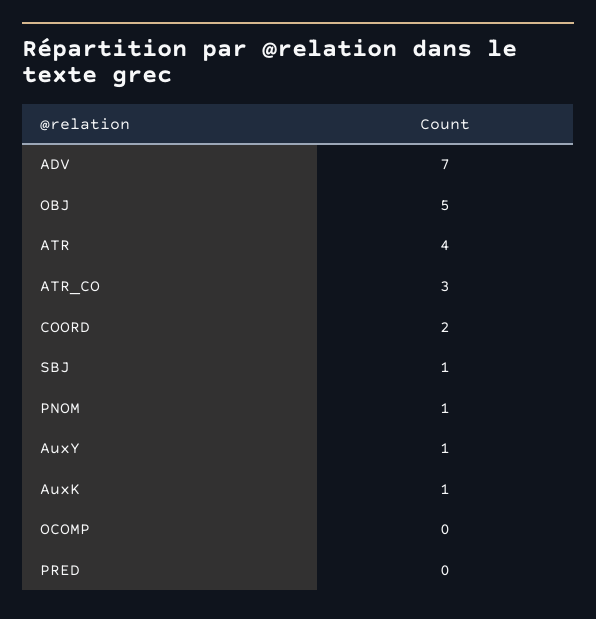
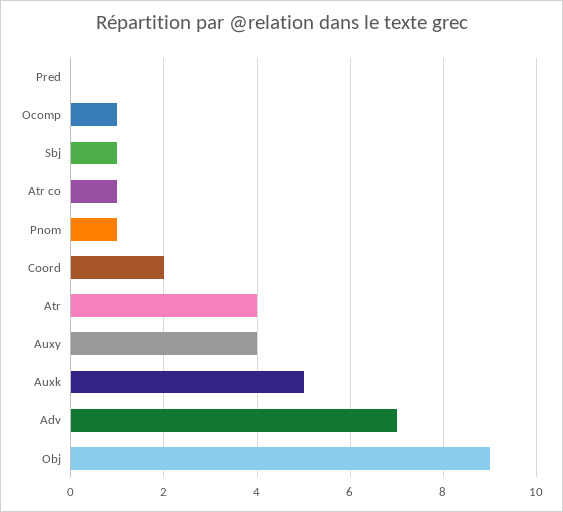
  {
    "ADV": 7,
-   "OBJ": 5,
+   "OBJ": 9,
    "ATR": 4,
-   "ATR_CO": 3,
+   "ATR_CO": 1,
    "COORD": 2,
    "SBJ": 1,
    "PNOM": 1,
-   "AuxY": 1,
+   "AuxY": 4,
-   "AuxK": 1,
+   "AuxK": 5,
-   "OCOMP": 0,
+   "OCOMP": 1,
    "PRED": 0
  }

